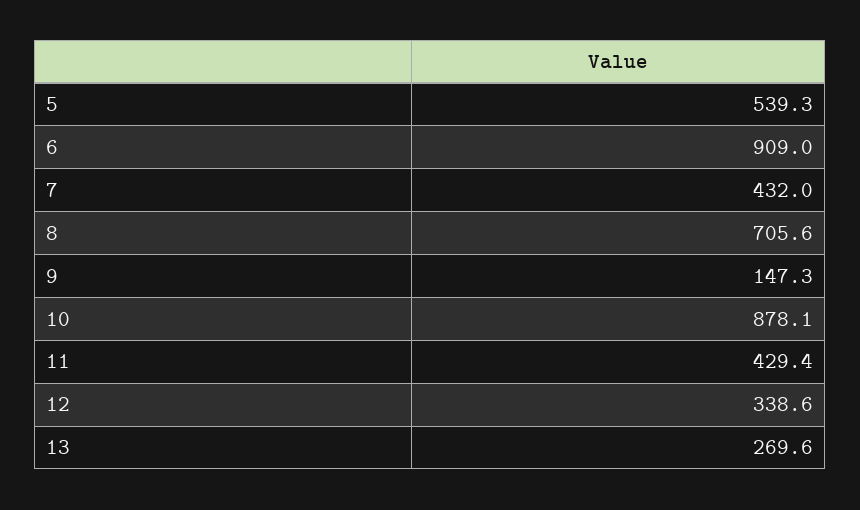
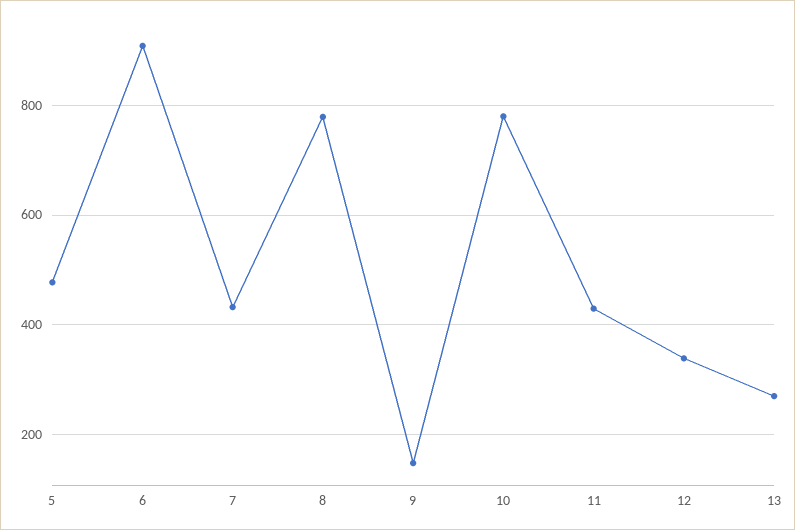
  {
-   "5": 539.3,
+   "5": 480,
    "6": 909,
    "7": 432,
-   "8": 705.6,
+   "8": 780,
    "9": 147.3,
-   "10": 878.1,
+   "10": 780,
    "11": 429.4,
    "12": 338.6,
    "13": 269.6
  }

